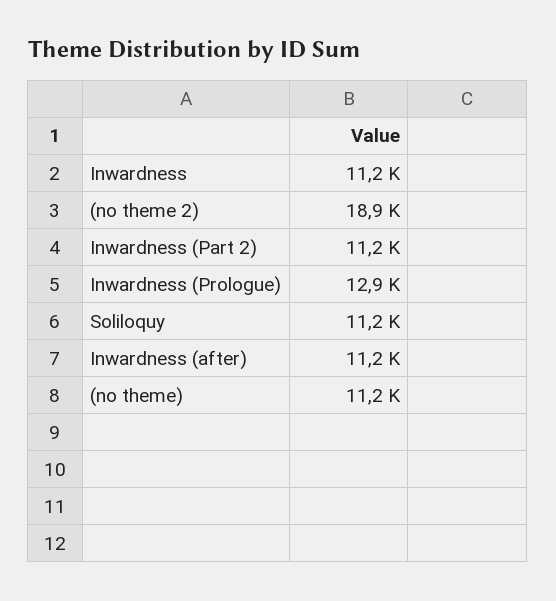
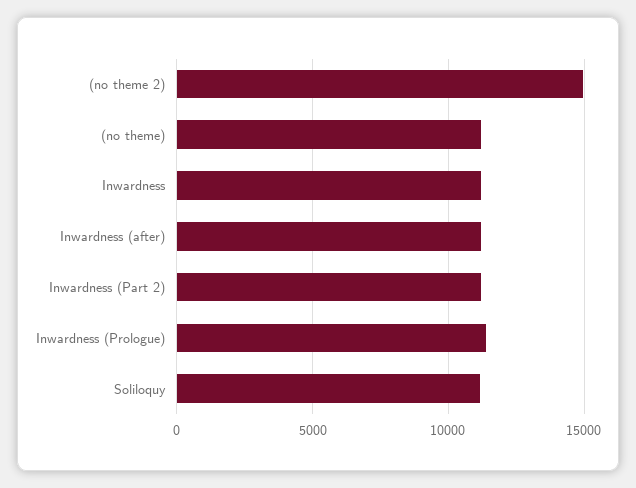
  {
    "Inwardness": 11200,
-   "(no theme 2)": 18900,
+   "(no theme 2)": 15000,
    "Inwardness (Part 2)": 11200,
-   "Inwardness (Prologue)": 12900,
+   "Inwardness (Prologue)": 11500,
    "Soliloquy": 11200,
    "Inwardness (after)": 11200,
    "(no theme)": 11200
  }

